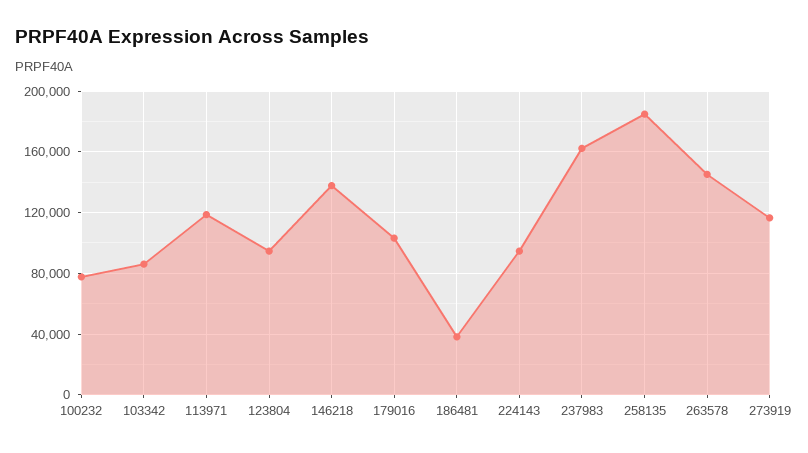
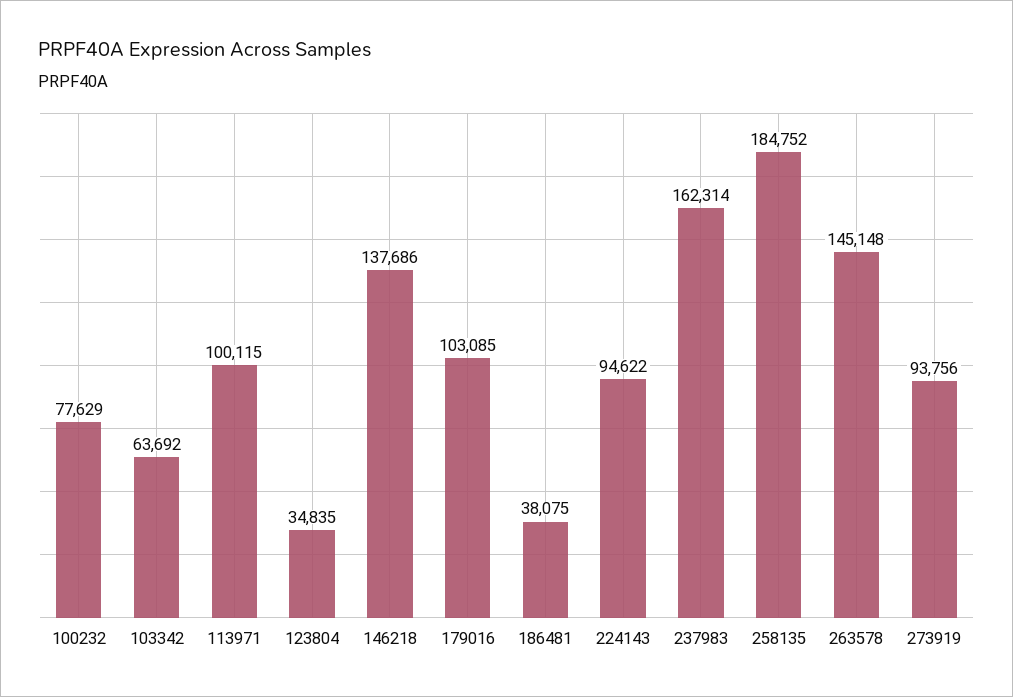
  {
    "100232": 77629,
-   "103342": 85000,
+   "103342": 63692,
-   "113971": 120000,
+   "113971": 100115,
-   "123804": 95000,
+   "123804": 34835,
    "146218": 137686,
    "179016": 103085,
    "186481": 38075,
    "224143": 94622,
    "237983": 162314,
    "258135": 184752,
    "263578": 145148,
-   "273919": 115000
+   "273919": 93756
  }

